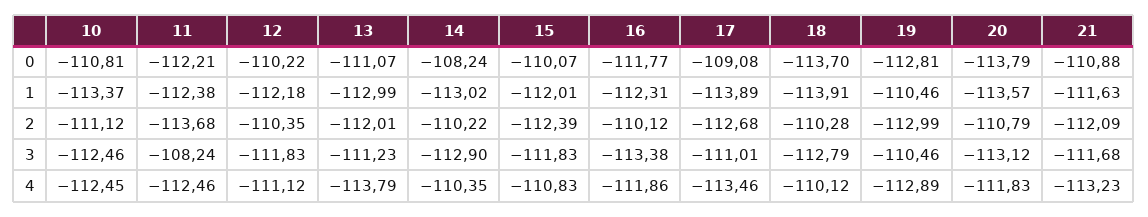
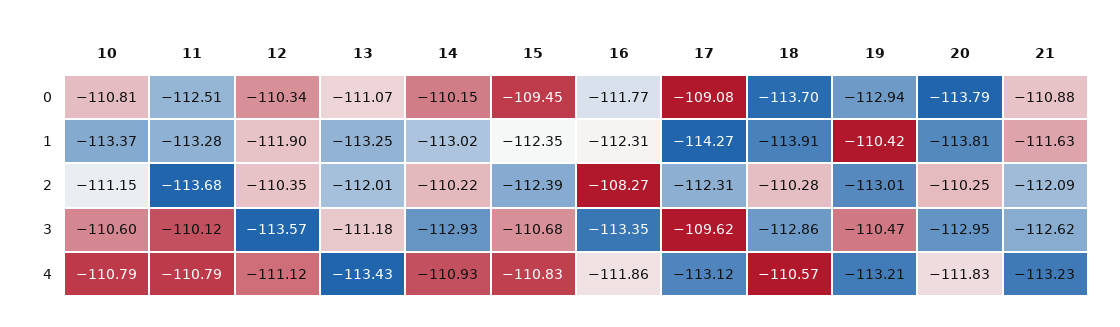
  {
    "10": {
      "0": -110.81,
      "1": -113.37,
-     "2": -111.12,
+     "2": -111.15,
-     "3": -112.46,
+     "3": -110.6,
-     "4": -112.45
+     "4": -110.79
    },
    "11": {
-     "0": -112.21,
+     "0": -112.51,
-     "1": -112.38,
+     "1": -113.28,
      "2": -113.68,
-     "3": -108.24,
+     "3": -110.12,
-     "4": -112.46
+     "4": -110.79
    },
    "12": {
-     "0": -110.22,
+     "0": -110.34,
-     "1": -112.18,
+     "1": -111.9,
      "2": -110.35,
-     "3": -111.83,
+     "3": -113.57,
      "4": -111.12
    },
    "13": {
      "0": -111.07,
-     "1": -112.99,
+     "1": -113.25,
      "2": -112.01,
-     "3": -111.23,
+     "3": -111.18,
-     "4": -113.79
+     "4": -113.43
    },
    "14": {
-     "0": -108.24,
+     "0": -110.15,
      "1": -113.02,
      "2": -110.22,
-     "3": -112.9,
+     "3": -112.93,
-     "4": -110.35
+     "4": -110.93
    },
    "15": {
-     "0": -110.07,
+     "0": -109.45,
-     "1": -112.01,
+     "1": -112.35,
      "2": -112.39,
-     "3": -111.83,
+     "3": -110.68,
      "4": -110.83
    },
    "16": {
      "0": -111.77,
      "1": -112.31,
-     "2": -110.12,
+     "2": -108.27,
-     "3": -113.38,
+     "3": -113.35,
      "4": -111.86
    },
    "17": {
      "0": -109.08,
-     "1": -113.89,
+     "1": -114.27,
-     "2": -112.68,
+     "2": -112.31,
-     "3": -111.01,
+     "3": -109.62,
-     "4": -113.46
+     "4": -113.12
    },
    "18": {
      "0": -113.7,
      "1": -113.91,
      "2": -110.28,
-     "3": -112.79,
+     "3": -112.86,
-     "4": -110.12
+     "4": -110.57
    },
    "19": {
-     "0": -112.81,
+     "0": -112.94,
-     "1": -110.46,
+     "1": -110.42,
-     "2": -112.99,
+     "2": -113.01,
-     "3": -110.46,
+     "3": -110.47,
-     "4": -112.89
+     "4": -113.21
    },
    "20": {
      "0": -113.79,
-     "1": -113.57,
+     "1": -113.81,
-     "2": -110.79,
+     "2": -110.25,
-     "3": -113.12,
+     "3": -112.95,
      "4": -111.83
    },
    "21": {
      "0": -110.88,
      "1": -111.63,
      "2": -112.09,
-     "3": -111.68,
+     "3": -112.62,
      "4": -113.23
    }
  }

